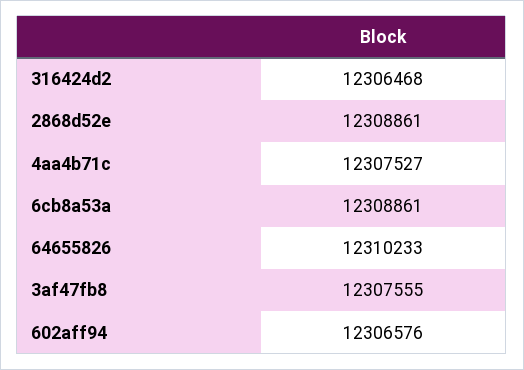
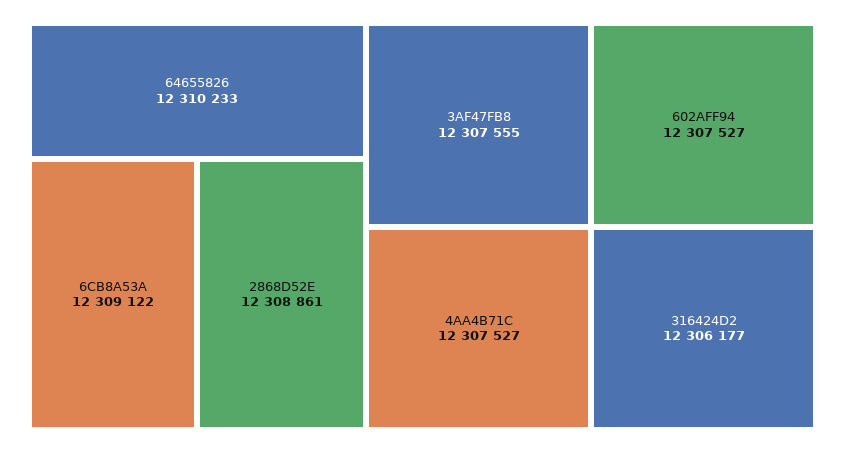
  {
-   "316424d2": 12306468,
+   "316424d2": 12306177,
    "2868d52e": 12308861,
    "4aa4b71c": 12307527,
-   "6cb8a53a": 12308861,
+   "6cb8a53a": 12309122,
    "64655826": 12310233,
    "3af47fb8": 12307555,
-   "602aff94": 12306576
+   "602aff94": 12307527
  }

